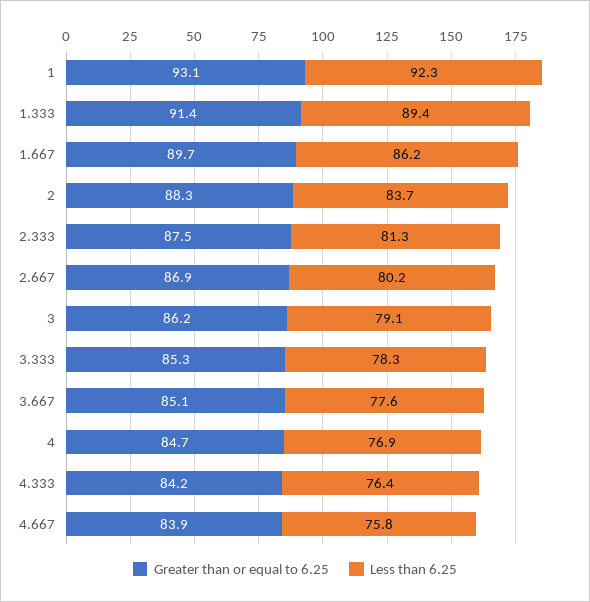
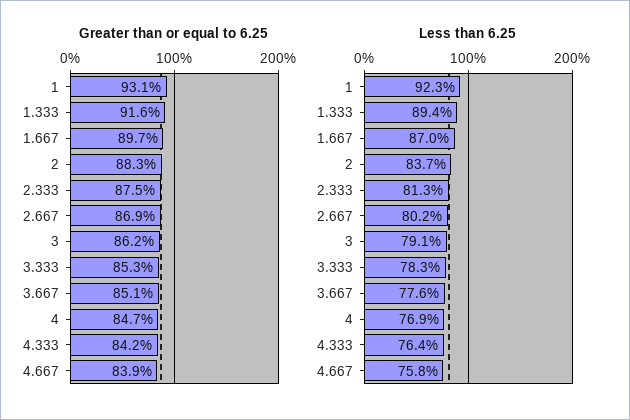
  {
    "Greater than or equal to 6.25": {
      "1": 93.1,
-     "1.333": 91.4,
+     "1.333": 91.6,
      "1.667": 89.7,
      "2": 88.3,
      "2.333": 87.5,
      "2.667": 86.9,
      "3": 86.2,
      "3.333": 85.3,
      "3.667": 85.1,
      "4": 84.7,
      "4.333": 84.2,
      "4.667": 83.9
    },
    "Less than 6.25": {
      "1": 92.3,
      "1.333": 89.4,
-     "1.667": 86.2,
+     "1.667": 87,
      "2": 83.7,
      "2.333": 81.3,
      "2.667": 80.2,
      "3": 79.1,
      "3.333": 78.3,
      "3.667": 77.6,
      "4": 76.9,
      "4.333": 76.4,
      "4.667": 75.8
    }
  }

